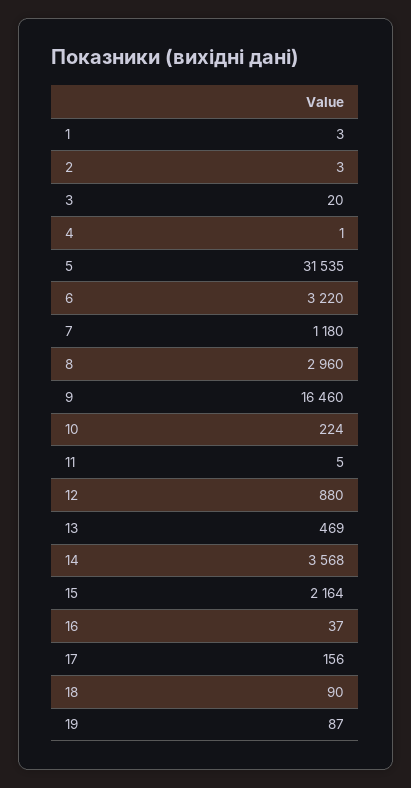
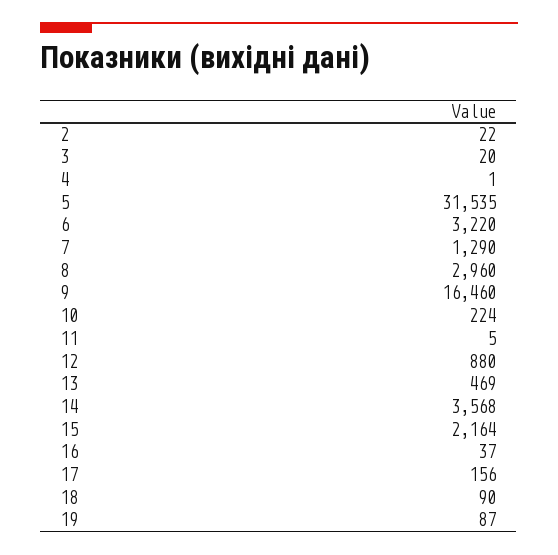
  {
-   "1": 3,
-   "2": 3,
+   "2": 22,
    "3": 20,
    "4": 1,
    "5": 31535,
    "6": 3220,
-   "7": 1180,
+   "7": 1290,
    "8": 2960,
    "9": 16460,
    "10": 224,
    "11": 5,
    "12": 880,
    "13": 469,
    "14": 3568,
    "15": 2164,
    "16": 37,
    "17": 156,
    "18": 90,
    "19": 87
  }

